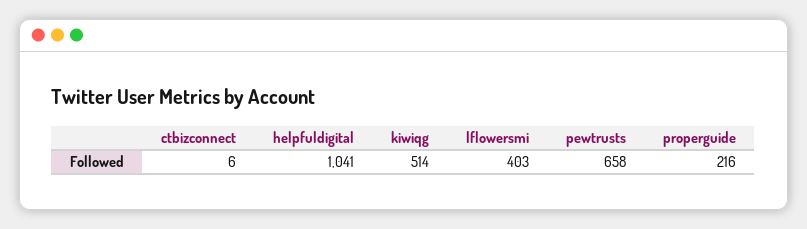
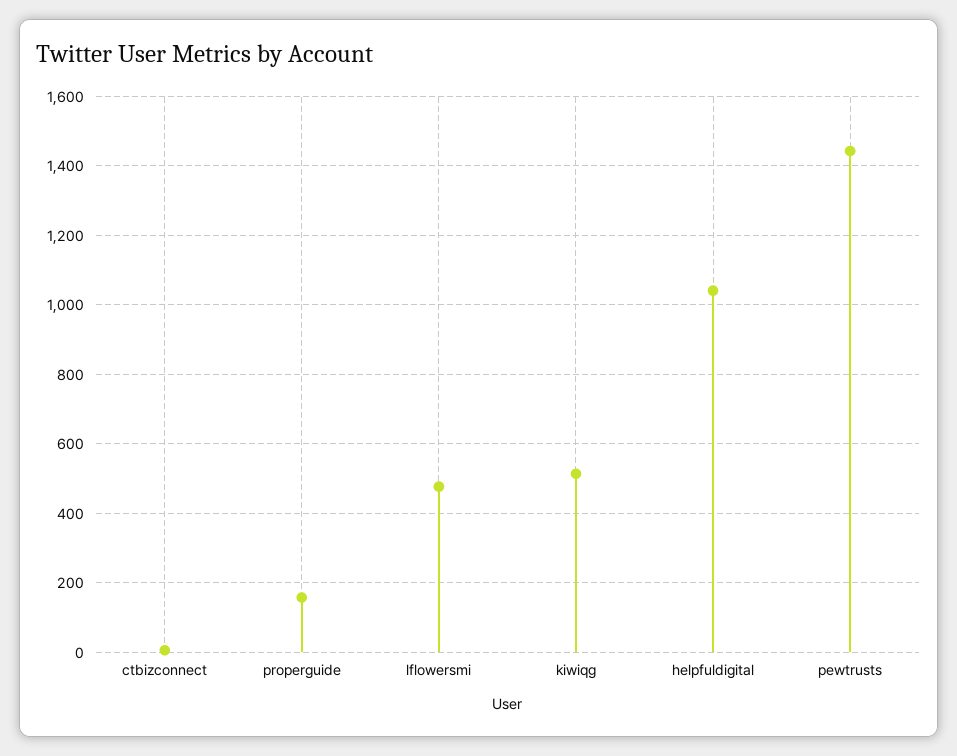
  {
    "ctbizconnect": 6,
    "helpfuldigital": 1041,
    "kiwiqg": 514,
-   "lflowersmi": 403,
+   "lflowersmi": 480,
-   "pewtrusts": 658,
+   "pewtrusts": 1440,
-   "properguide": 216
+   "properguide": 160
  }

